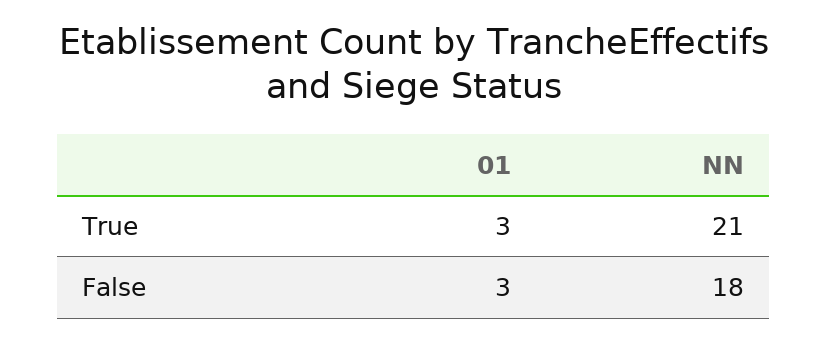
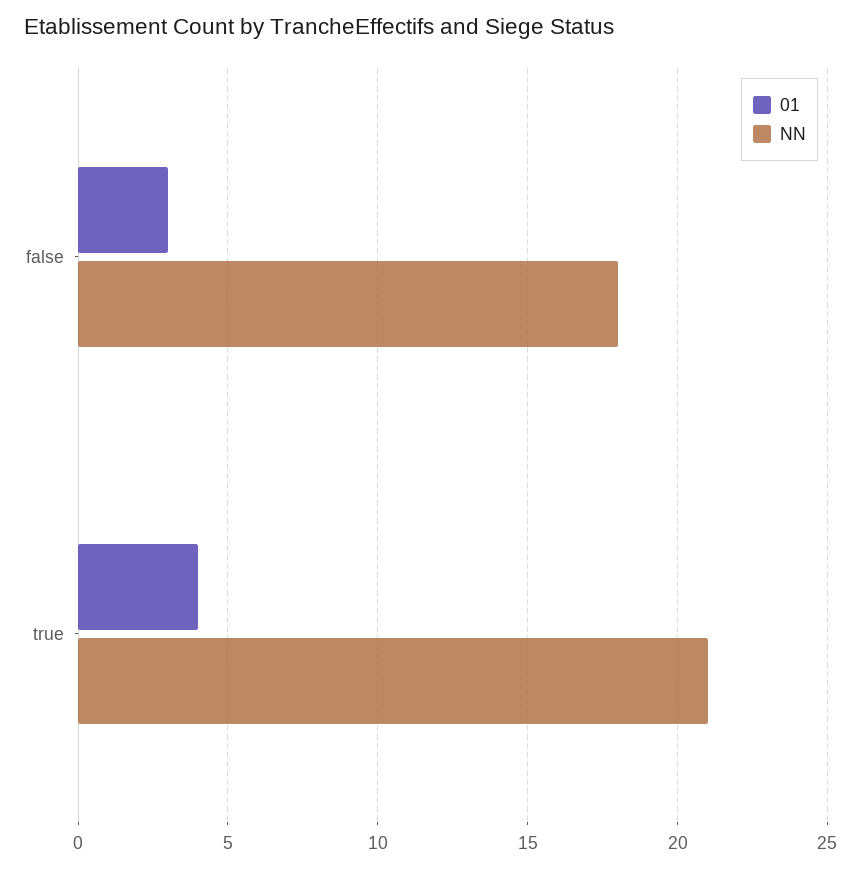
  {
    "01": {
-     "True": 3,
+     "True": 4,
      "False": 3
    },
    "NN": {
      "True": 21,
      "False": 18
    }
  }

